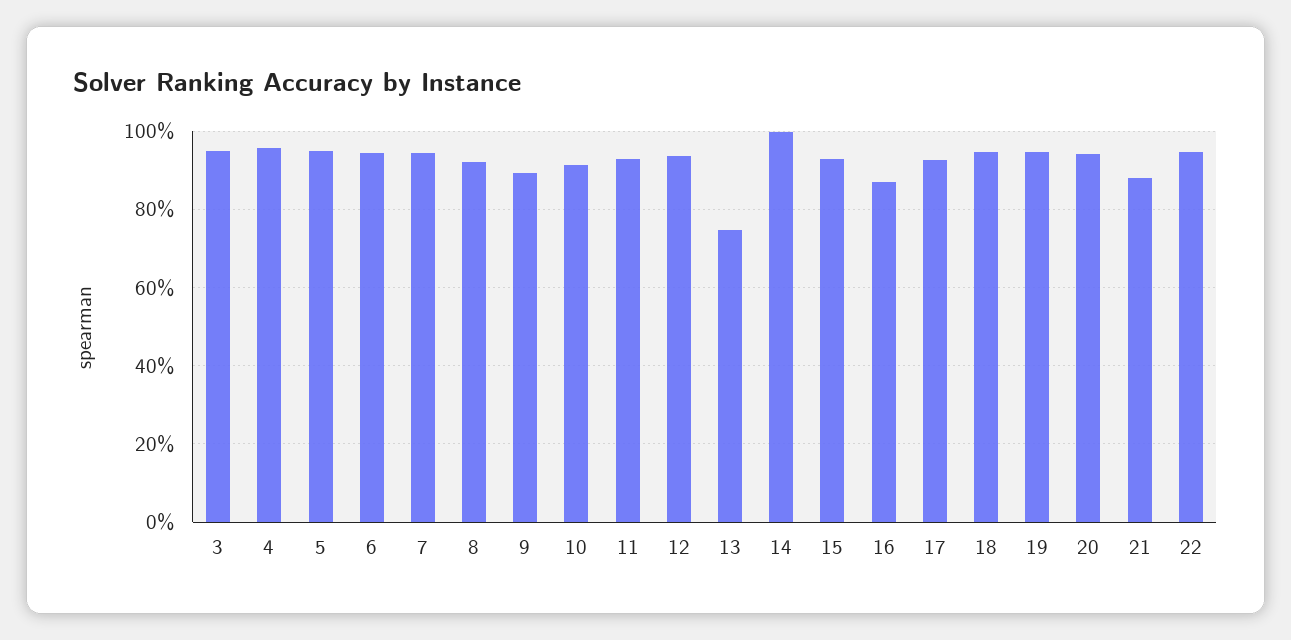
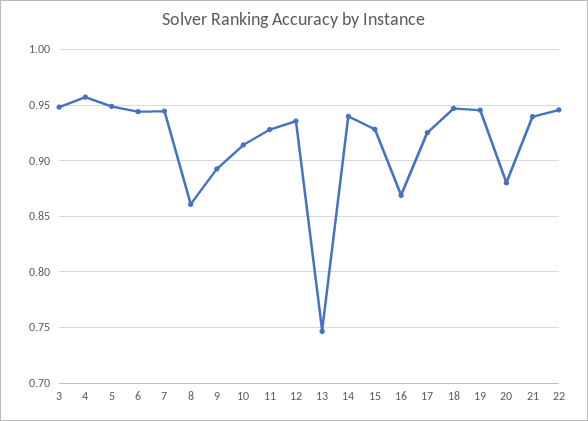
  {
    "3": 0.95,
    "4": 0.96,
    "5": 0.95,
    "6": 0.94,
    "7": 0.94,
-   "8": 0.92,
+   "8": 0.86,
    "9": 0.89,
    "10": 0.91,
    "11": 0.93,
    "12": 0.94,
    "13": 0.75,
-   "14": 1,
+   "14": 0.94,
    "15": 0.93,
    "16": 0.87,
    "17": 0.93,
    "18": 0.95,
    "19": 0.95,
-   "20": 0.94,
+   "20": 0.88,
-   "21": 0.88,
+   "21": 0.94,
    "22": 0.95
  }

